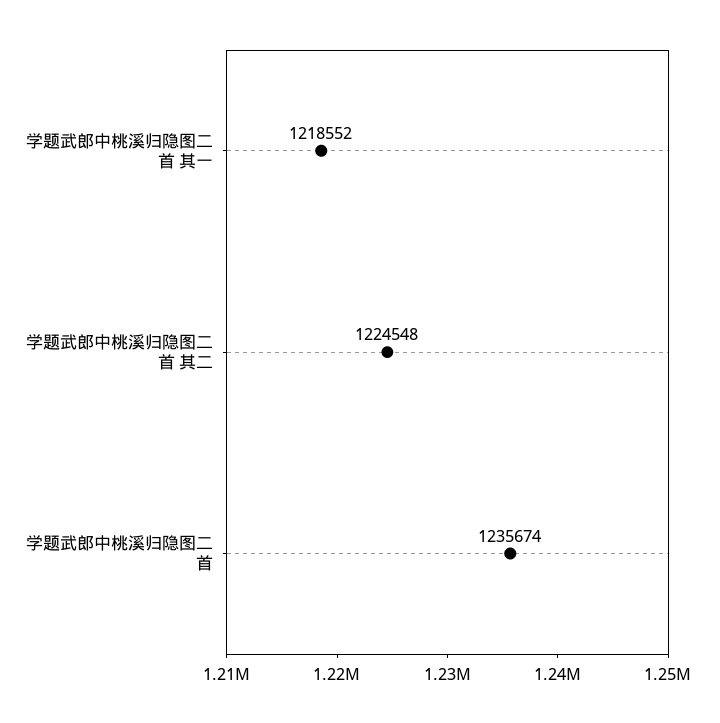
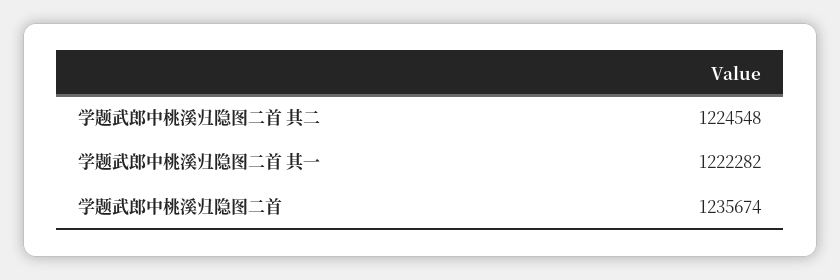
  {
-   "学题武郎中桃溪归隐图二首 其一": 1218552,
+   "学题武郎中桃溪归隐图二首 其一": 1222282,
    "学题武郎中桃溪归隐图二首 其二": 1224548,
    "学题武郎中桃溪归隐图二首": 1235674
  }

